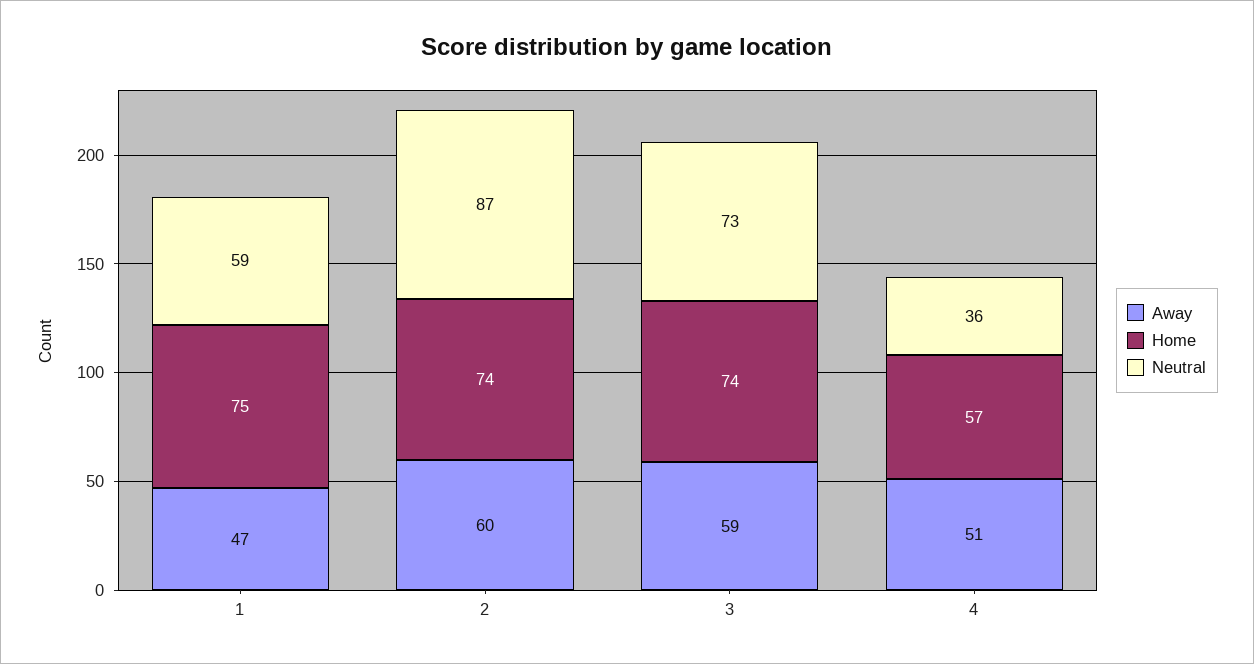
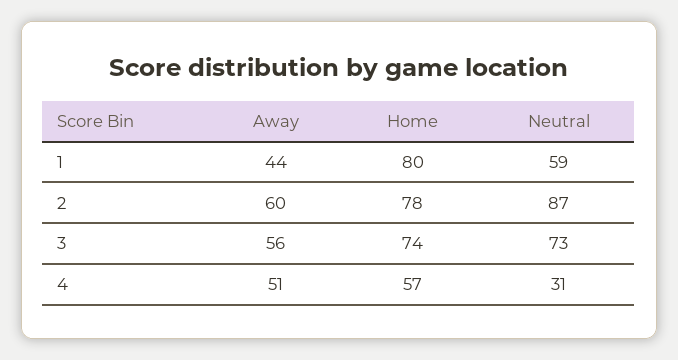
  {
    "Away": {
-     "1": 47,
+     "1": 44,
      "2": 60,
-     "3": 59,
+     "3": 56,
      "4": 51
    },
    "Home": {
-     "1": 75,
+     "1": 80,
-     "2": 74,
+     "2": 78,
      "3": 74,
      "4": 57
    },
    "Neutral": {
      "1": 59,
      "2": 87,
      "3": 73,
-     "4": 36
+     "4": 31
    }
  }

